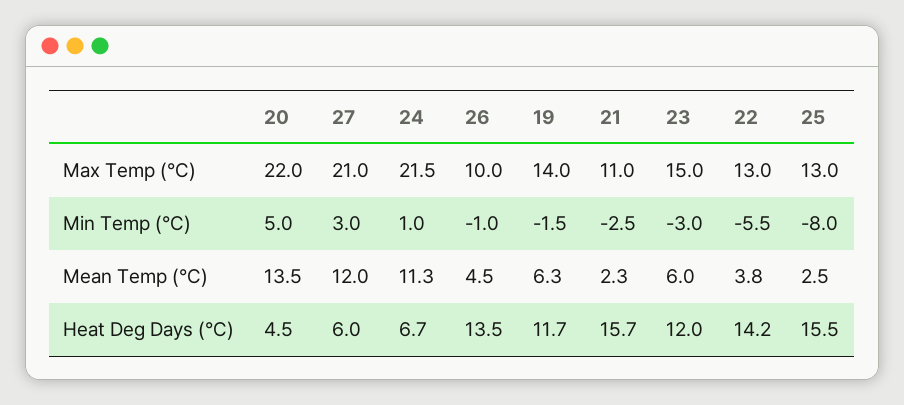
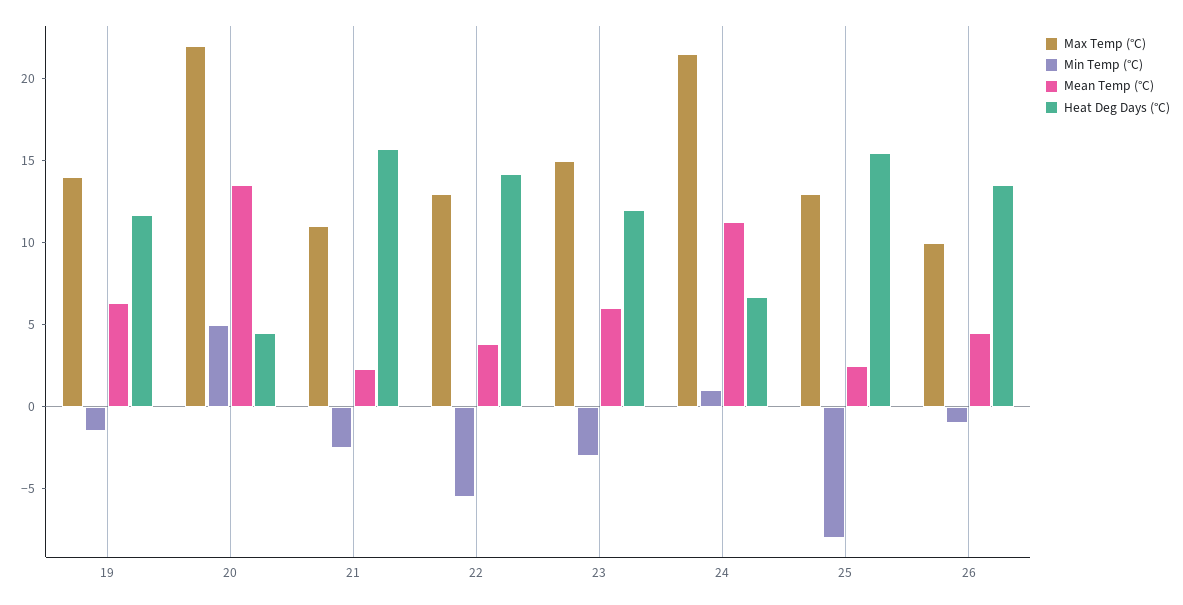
  {
    "Max Temp (°C)": {
      "20": 22,
-     "27": 21,
      "24": 21.5,
      "26": 10,
      "19": 14,
      "21": 11,
      "23": 15,
      "22": 13,
      "25": 13
    },
    "Min Temp (°C)": {
      "20": 5,
-     "27": 3,
      "24": 1,
      "26": -1,
      "19": -1.5,
      "21": -2.5,
      "23": -3,
      "22": -5.5,
      "25": -8
    },
    "Mean Temp (°C)": {
      "20": 13.5,
-     "27": 12,
      "24": 11.3,
      "26": 4.5,
      "19": 6.3,
      "21": 2.3,
      "23": 6,
      "22": 3.8,
      "25": 2.5
    },
    "Heat Deg Days (°C)": {
      "20": 4.5,
-     "27": 6,
      "24": 6.7,
      "26": 13.5,
      "19": 11.7,
      "21": 15.7,
      "23": 12,
      "22": 14.2,
      "25": 15.5
    }
  }

